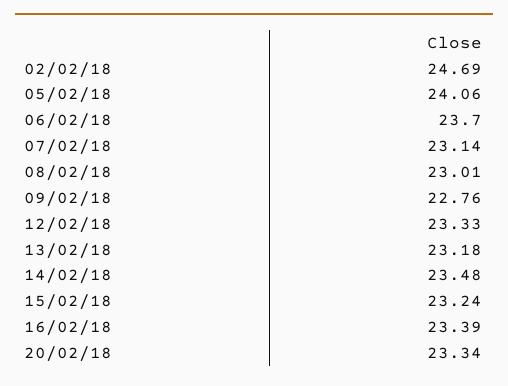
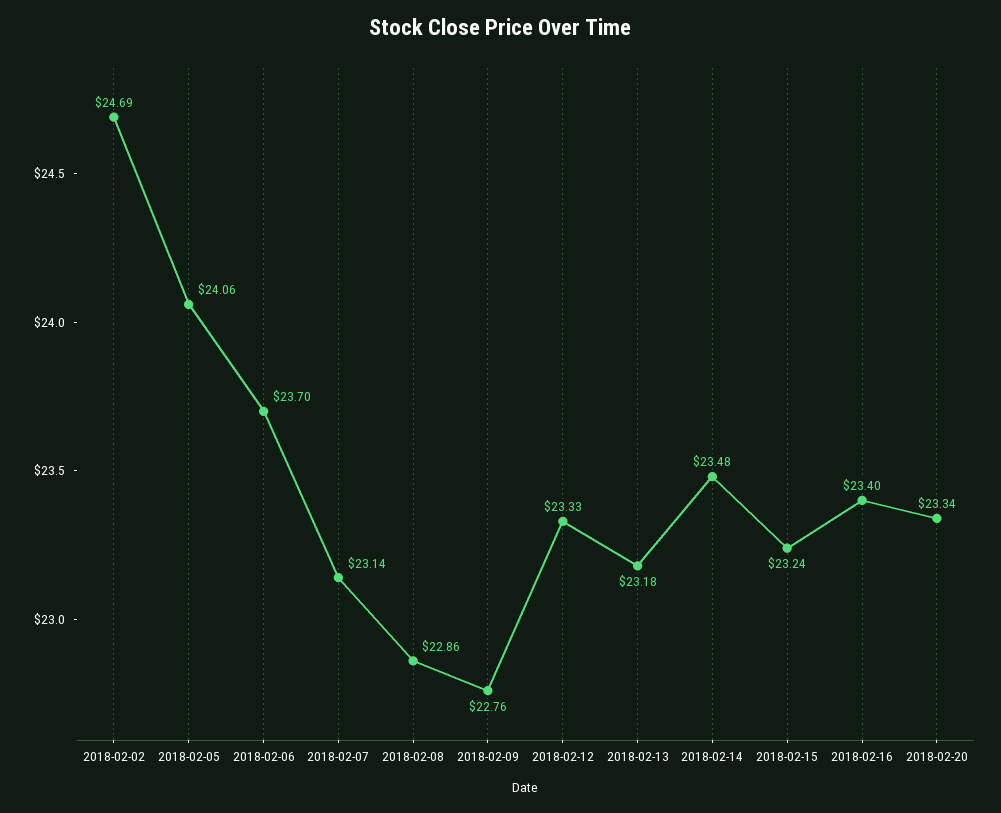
  {
    "02/02/18": 24.69,
    "05/02/18": 24.06,
    "06/02/18": 23.7,
    "07/02/18": 23.14,
-   "08/02/18": 23.01,
+   "08/02/18": 22.86,
    "09/02/18": 22.76,
    "12/02/18": 23.33,
    "13/02/18": 23.18,
    "14/02/18": 23.48,
    "15/02/18": 23.24,
-   "16/02/18": 23.39,
+   "16/02/18": 23.4,
    "20/02/18": 23.34
  }

